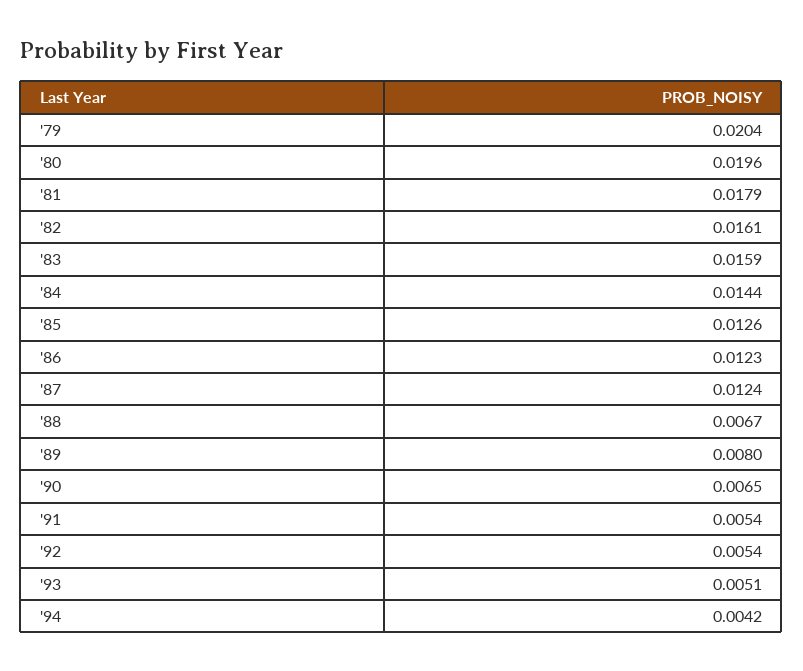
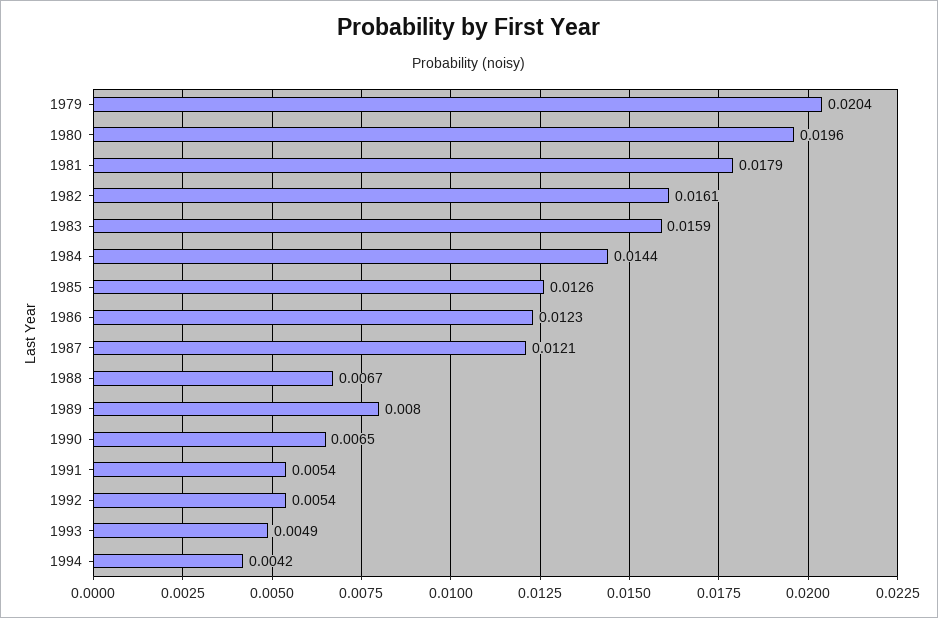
  {
    "'79": 0.0204,
    "'80": 0.0196,
    "'81": 0.0179,
    "'82": 0.0161,
    "'83": 0.0159,
    "'84": 0.0144,
    "'85": 0.0126,
    "'86": 0.0123,
-   "'87": 0.0124,
+   "'87": 0.0121,
    "'88": 0.0067,
    "'89": 0.008,
    "'90": 0.0065,
    "'91": 0.0054,
    "'92": 0.0054,
-   "'93": 0.0051,
+   "'93": 0.0049,
    "'94": 0.0042
  }

